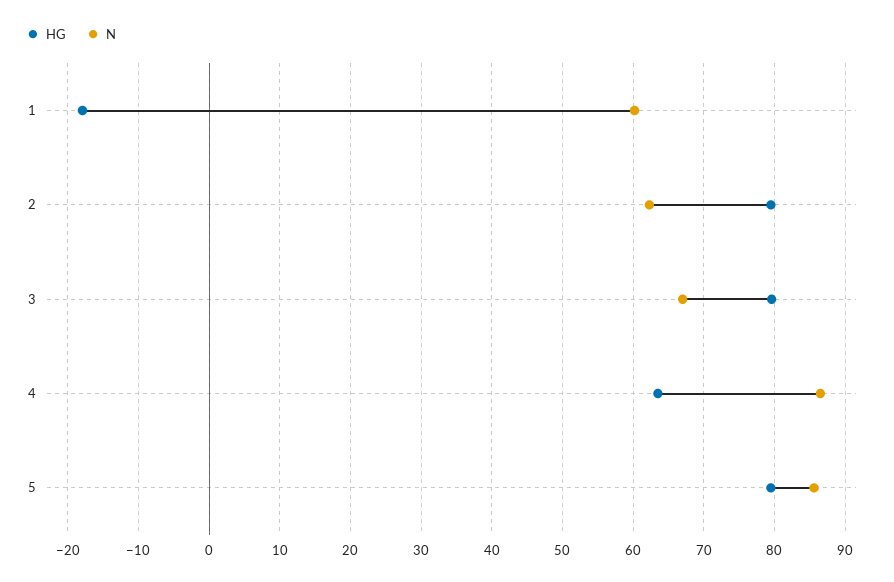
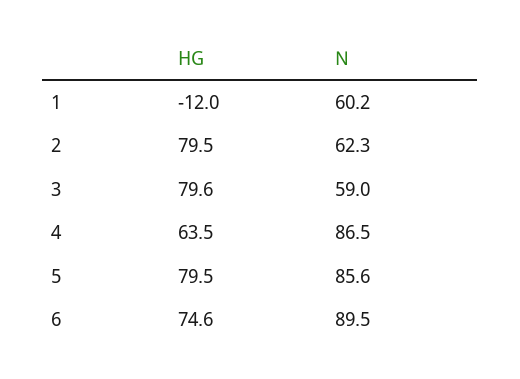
  {
    "HG": {
-     "1": -18,
+     "1": -12,
      "2": 79.5,
      "3": 79.6,
      "4": 63.5,
-     "5": 79.5
+     "5": 79.5,
+     "6": 74.6
    },
    "N": {
      "1": 60.2,
      "2": 62.3,
-     "3": 67,
+     "3": 59,
      "4": 86.5,
-     "5": 85.6
+     "5": 85.6,
+     "6": 89.5
    }
  }

